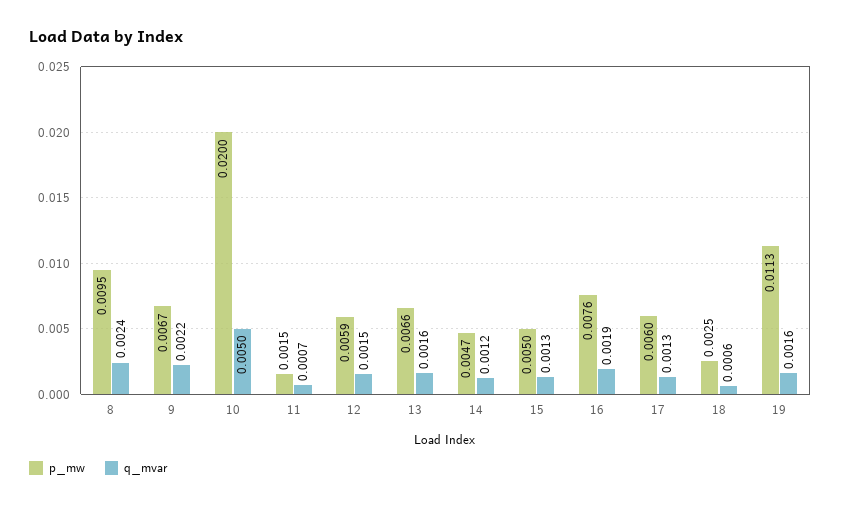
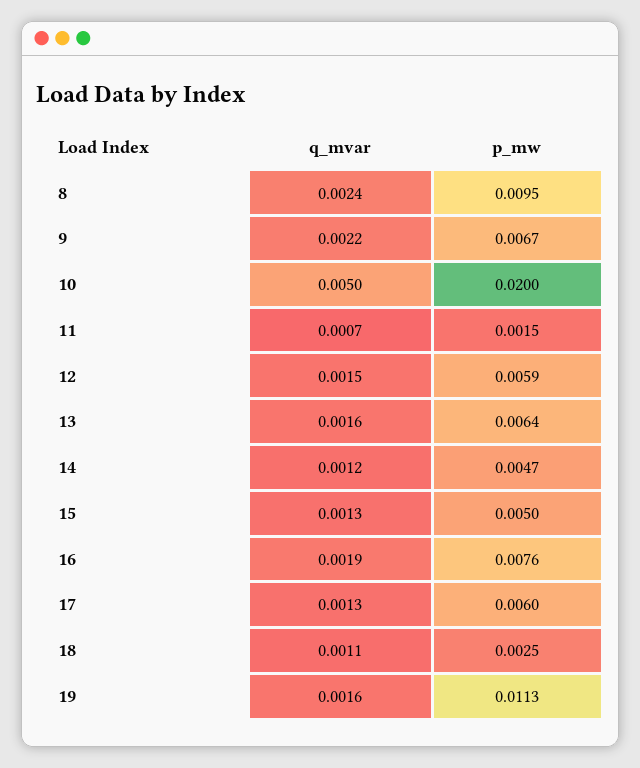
  {
    "p_mw": {
      "8": 0.0095,
      "9": 0.0067,
      "10": 0.02,
      "11": 0.0015,
      "12": 0.0059,
-     "13": 0.0066,
+     "13": 0.0064,
      "14": 0.0047,
      "15": 0.005,
      "16": 0.0076,
      "17": 0.006,
      "18": 0.0025,
      "19": 0.0113
    },
    "q_mvar": {
      "8": 0.0024,
      "9": 0.0022,
      "10": 0.005,
      "11": 0.0007,
      "12": 0.0015,
      "13": 0.0016,
      "14": 0.0012,
      "15": 0.0013,
      "16": 0.0019,
      "17": 0.0013,
-     "18": 0.0006,
+     "18": 0.0011,
      "19": 0.0016
    }
  }

